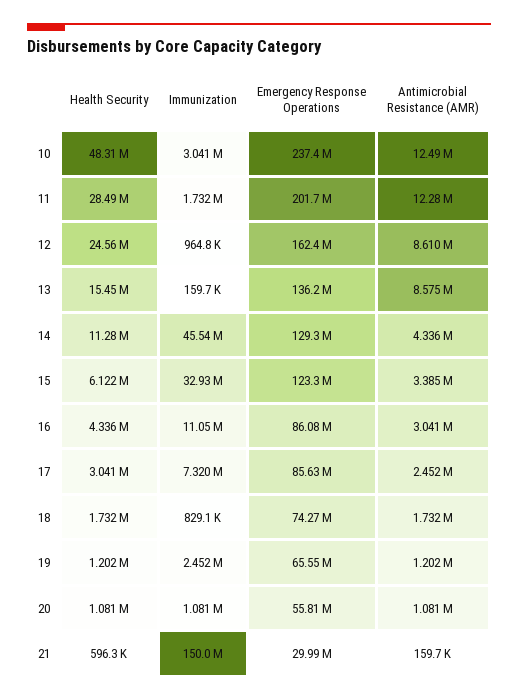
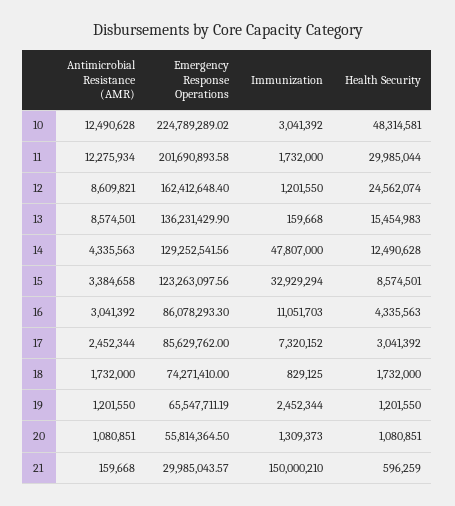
  {
    "Health Security": {
      "10": 48314581,
-     "11": 28490000,
+     "11": 29985044,
      "12": 24562074,
      "13": 15454983,
-     "14": 11280000,
+     "14": 12490628,
-     "15": 6122000,
+     "15": 8574501,
      "16": 4335563,
      "17": 3041392,
      "18": 1732000,
      "19": 1201550,
      "20": 1080851,
      "21": 596259
    },
    "Immunization": {
      "10": 3041392,
      "11": 1732000,
-     "12": 964800,
+     "12": 1201550,
      "13": 159668,
-     "14": 45540000,
+     "14": 47807000,
      "15": 32929294,
      "16": 11051703,
      "17": 7320152,
      "18": 829125,
      "19": 2452344,
-     "20": 1081000,
+     "20": 1309373,
      "21": 150000210
    },
    "Emergency Response Operations": {
-     "10": 237400000,
+     "10": 224789289.02,
      "11": 201690893.58,
      "12": 162412648.4,
      "13": 136231429.9,
      "14": 129252541.56,
      "15": 123263097.56,
      "16": 86078293.3,
      "17": 85629762,
      "18": 74271410,
      "19": 65547711.19,
      "20": 55814364.5,
      "21": 29985043.57
    },
    "Antimicrobial Resistance (AMR)": {
      "10": 12490628,
      "11": 12275934,
      "12": 8609821,
      "13": 8574501,
      "14": 4335563,
      "15": 3384658,
      "16": 3041392,
      "17": 2452344,
      "18": 1732000,
      "19": 1201550,
      "20": 1080851,
      "21": 159668
    }
  }

